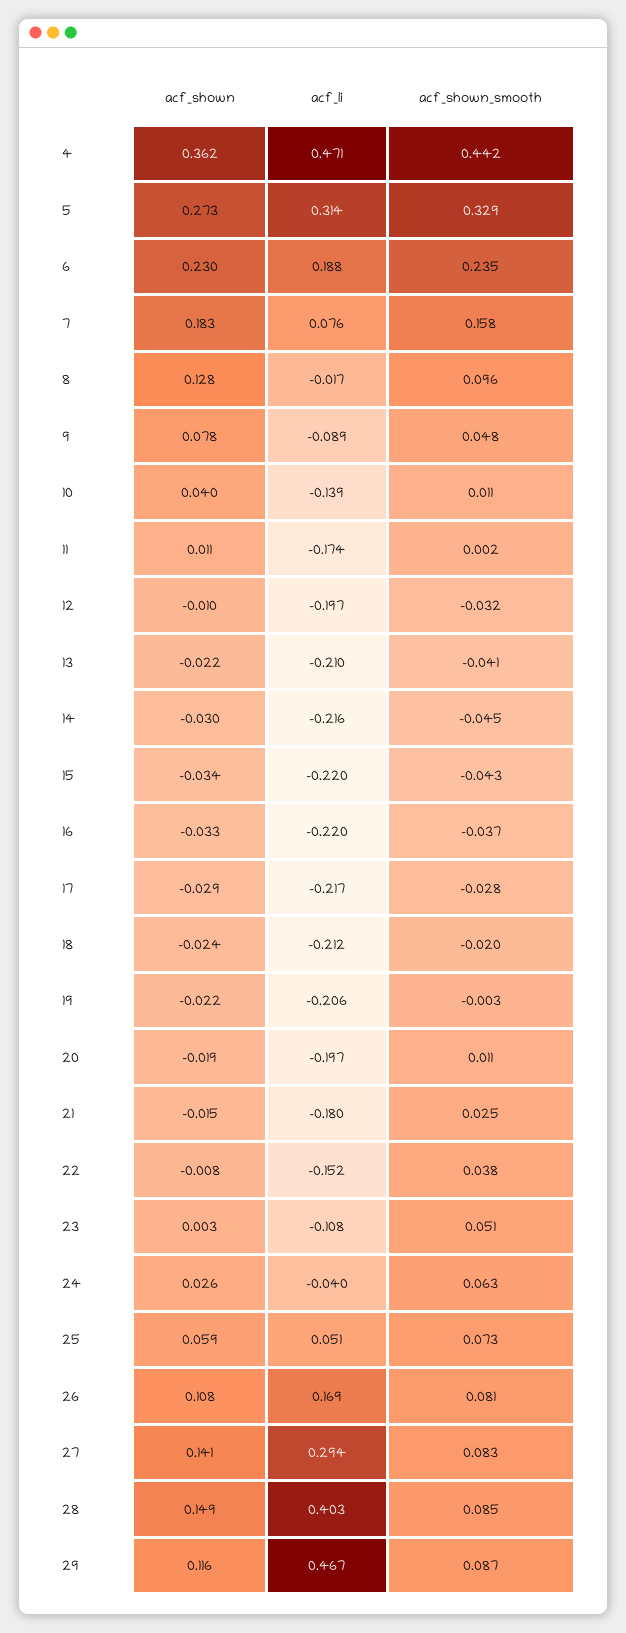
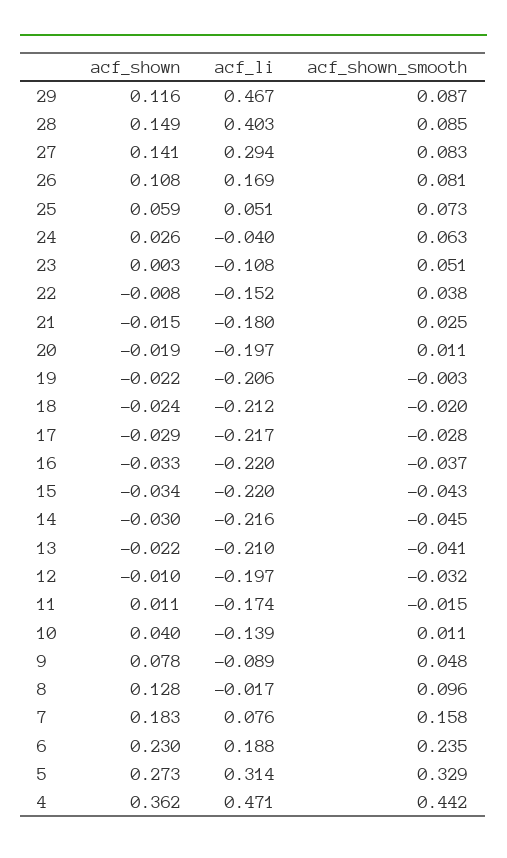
  {
    "acf_shown": {
      "4": 0.362,
      "5": 0.273,
      "6": 0.23,
      "7": 0.183,
      "8": 0.128,
      "9": 0.078,
      "10": 0.04,
      "11": 0.011,
      "12": -0.01,
      "13": -0.022,
      "14": -0.03,
      "15": -0.034,
      "16": -0.033,
      "17": -0.029,
      "18": -0.024,
      "19": -0.022,
      "20": -0.019,
      "21": -0.015,
      "22": -0.008,
      "23": 0.003,
      "24": 0.026,
      "25": 0.059,
      "26": 0.108,
      "27": 0.141,
      "28": 0.149,
      "29": 0.116
    },
    "acf_li": {
      "4": 0.471,
      "5": 0.314,
      "6": 0.188,
      "7": 0.076,
      "8": -0.017,
      "9": -0.089,
      "10": -0.139,
      "11": -0.174,
      "12": -0.197,
      "13": -0.21,
      "14": -0.216,
      "15": -0.22,
      "16": -0.22,
      "17": -0.217,
      "18": -0.212,
      "19": -0.206,
      "20": -0.197,
      "21": -0.18,
      "22": -0.152,
      "23": -0.108,
      "24": -0.04,
      "25": 0.051,
      "26": 0.169,
      "27": 0.294,
      "28": 0.403,
      "29": 0.467
    },
    "acf_shown_smooth": {
      "4": 0.442,
      "5": 0.329,
      "6": 0.235,
      "7": 0.158,
      "8": 0.096,
      "9": 0.048,
      "10": 0.011,
-     "11": 0.002,
+     "11": -0.015,
      "12": -0.032,
      "13": -0.041,
      "14": -0.045,
      "15": -0.043,
      "16": -0.037,
      "17": -0.028,
      "18": -0.02,
      "19": -0.003,
      "20": 0.011,
      "21": 0.025,
      "22": 0.038,
      "23": 0.051,
      "24": 0.063,
      "25": 0.073,
      "26": 0.081,
      "27": 0.083,
      "28": 0.085,
      "29": 0.087
    }
  }

